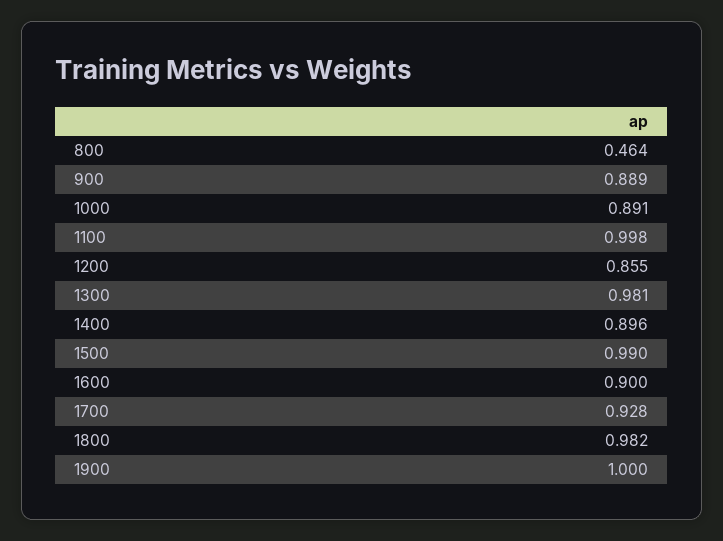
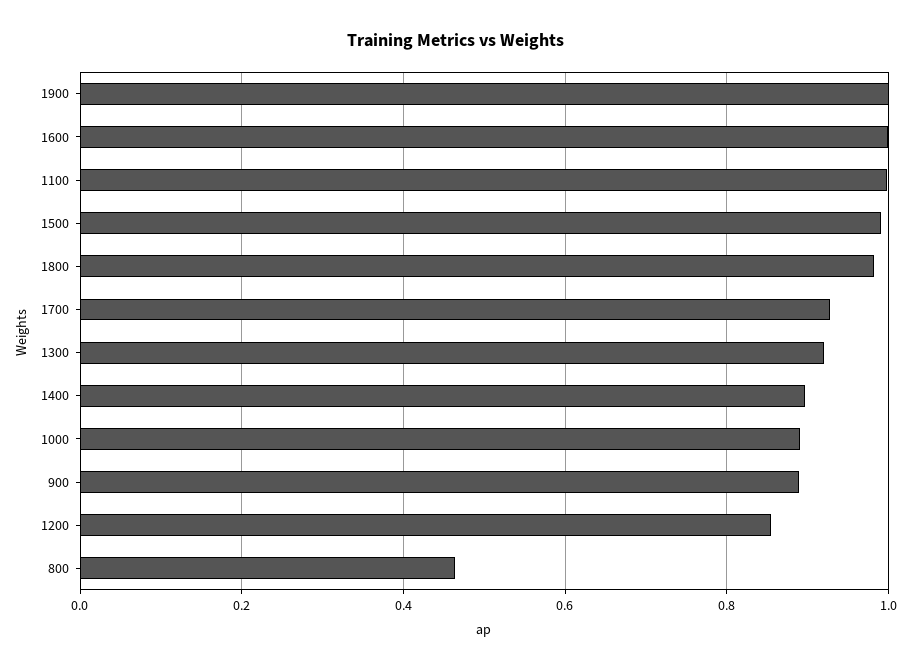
  {
    "800": 0.464,
    "900": 0.889,
    "1000": 0.891,
    "1100": 0.998,
    "1200": 0.855,
-   "1300": 0.981,
+   "1300": 0.92,
    "1400": 0.896,
    "1500": 0.99,
-   "1600": 0.9,
+   "1600": 1,
    "1700": 0.928,
    "1800": 0.982,
    "1900": 1
  }

